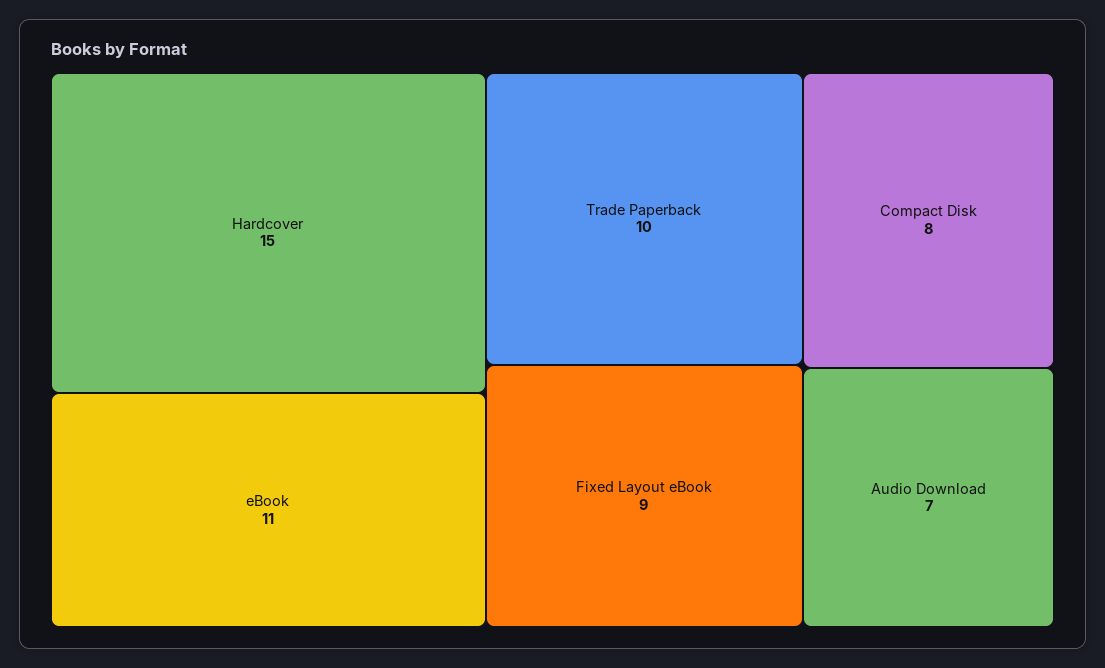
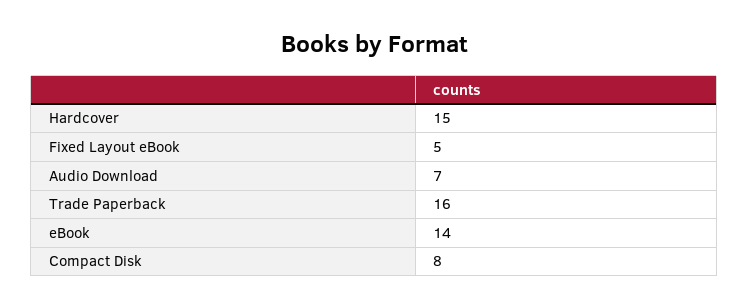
  {
    "Hardcover": 15,
-   "eBook": 11,
+   "eBook": 14,
-   "Trade Paperback": 10,
+   "Trade Paperback": 16,
-   "Fixed Layout eBook": 9,
+   "Fixed Layout eBook": 5,
    "Compact Disk": 8,
    "Audio Download": 7
  }

